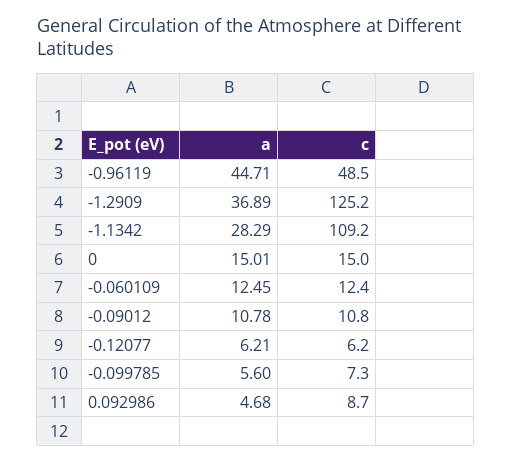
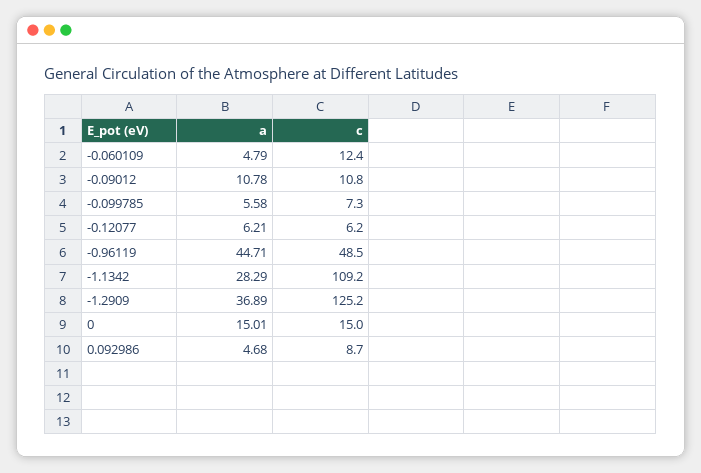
  {
    "a": {
      "-0.96119": 44.71,
      "-1.2909": 36.89,
      "-1.1342": 28.29,
      "0": 15.01,
-     "-0.060109": 12.45,
+     "-0.060109": 4.79,
      "-0.09012": 10.78,
      "-0.12077": 6.21,
-     "-0.099785": 5.6,
+     "-0.099785": 5.58,
      "0.092986": 4.68
    },
    "c": {
      "-0.96119": 48.5,
      "-1.2909": 125.2,
      "-1.1342": 109.2,
      "0": 15,
      "-0.060109": 12.4,
      "-0.09012": 10.8,
      "-0.12077": 6.2,
      "-0.099785": 7.3,
      "0.092986": 8.7
    }
  }

